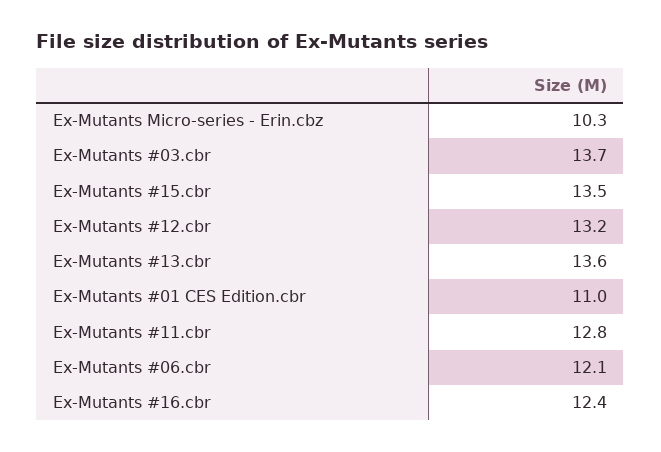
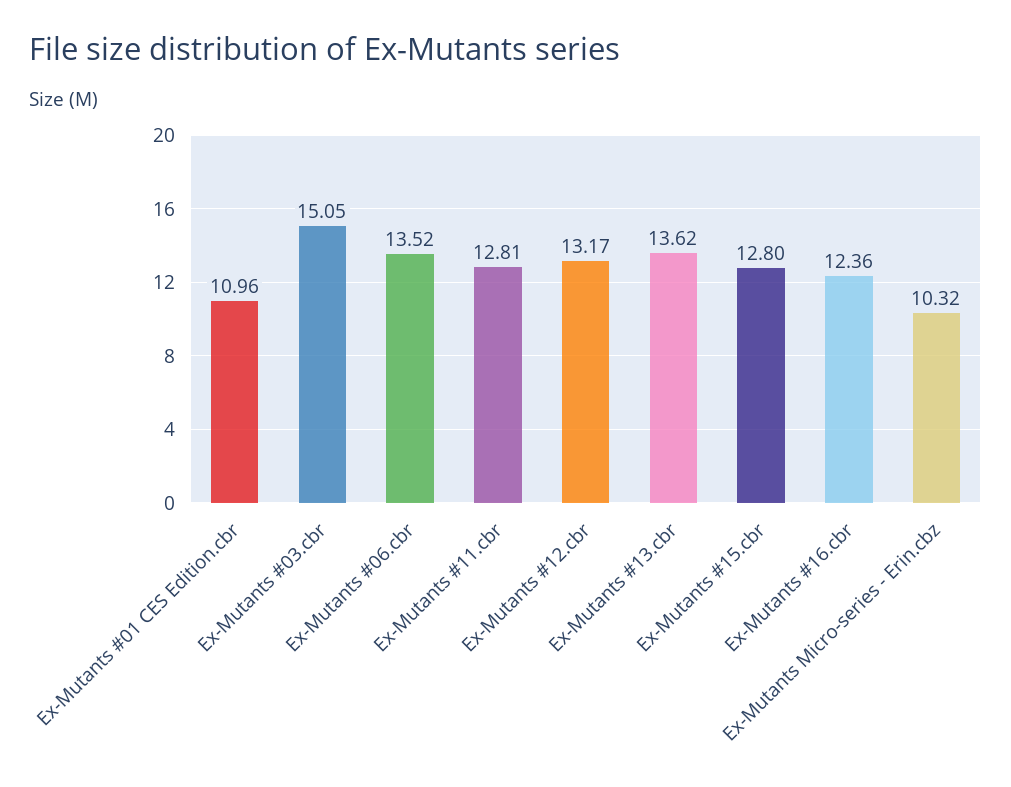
  {
    "Ex-Mutants Micro-series - Erin.cbz": 10.32,
-   "Ex-Mutants #03.cbr": 13.7,
+   "Ex-Mutants #03.cbr": 15.05,
-   "Ex-Mutants #15.cbr": 13.5,
+   "Ex-Mutants #15.cbr": 12.8,
    "Ex-Mutants #12.cbr": 13.17,
    "Ex-Mutants #13.cbr": 13.62,
    "Ex-Mutants #01 CES Edition.cbr": 10.96,
    "Ex-Mutants #11.cbr": 12.81,
-   "Ex-Mutants #06.cbr": 12.1,
+   "Ex-Mutants #06.cbr": 13.52,
    "Ex-Mutants #16.cbr": 12.36
  }

